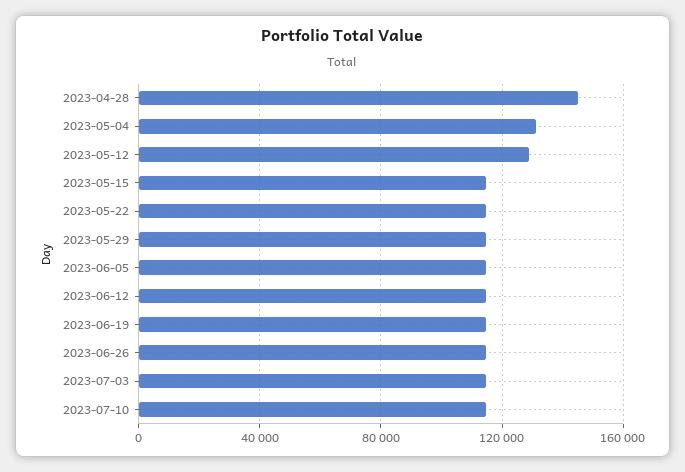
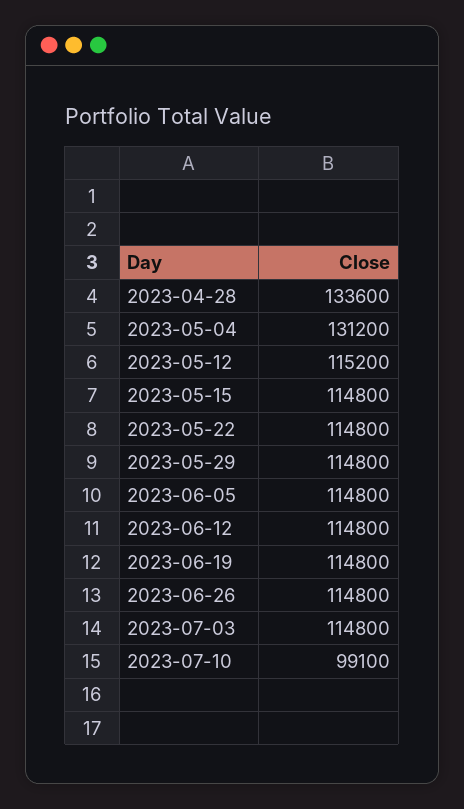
  {
-   "2023-04-28": 145000,
+   "2023-04-28": 133600,
    "2023-05-04": 131200,
-   "2023-05-12": 130000,
+   "2023-05-12": 115200,
    "2023-05-15": 114800,
    "2023-05-22": 114800,
    "2023-05-29": 114800,
    "2023-06-05": 114800,
    "2023-06-12": 114800,
    "2023-06-19": 114800,
    "2023-06-26": 114800,
    "2023-07-03": 114800,
-   "2023-07-10": 115000
+   "2023-07-10": 99100
  }

